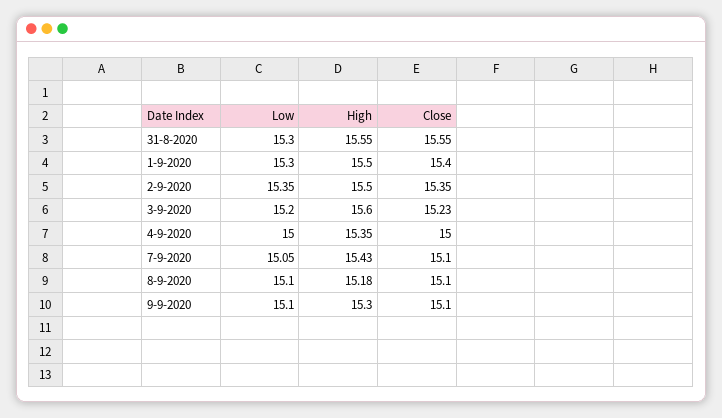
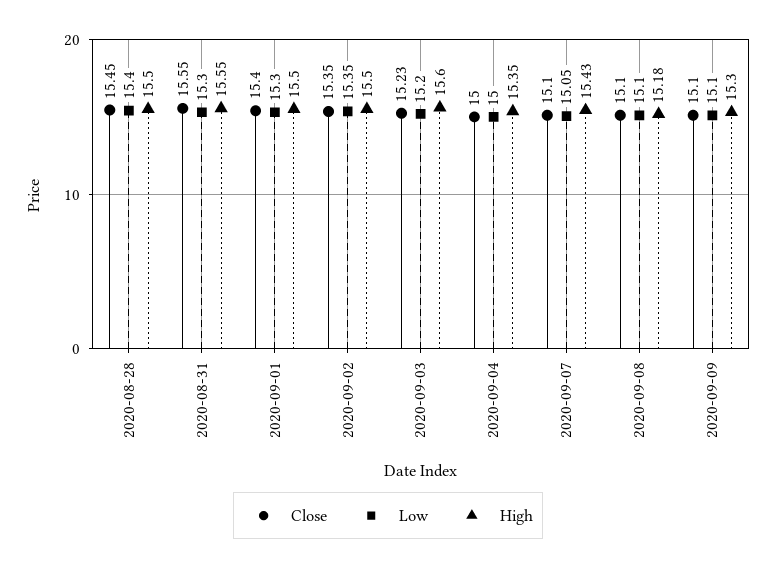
  {
    "Low": {
      "31-8-2020": 15.3,
      "1-9-2020": 15.3,
      "2-9-2020": 15.35,
      "3-9-2020": 15.2,
      "4-9-2020": 15,
      "7-9-2020": 15.05,
      "8-9-2020": 15.1,
-     "9-9-2020": 15.1
+     "9-9-2020": 15.1,
+     "2020-08-28": 15.4
    },
    "High": {
      "31-8-2020": 15.55,
      "1-9-2020": 15.5,
      "2-9-2020": 15.5,
      "3-9-2020": 15.6,
      "4-9-2020": 15.35,
      "7-9-2020": 15.43,
      "8-9-2020": 15.18,
-     "9-9-2020": 15.3
+     "9-9-2020": 15.3,
+     "2020-08-28": 15.5
    },
    "Close": {
      "31-8-2020": 15.55,
      "1-9-2020": 15.4,
      "2-9-2020": 15.35,
      "3-9-2020": 15.23,
      "4-9-2020": 15,
      "7-9-2020": 15.1,
      "8-9-2020": 15.1,
-     "9-9-2020": 15.1
+     "9-9-2020": 15.1,
+     "2020-08-28": 15.45
    }
  }

